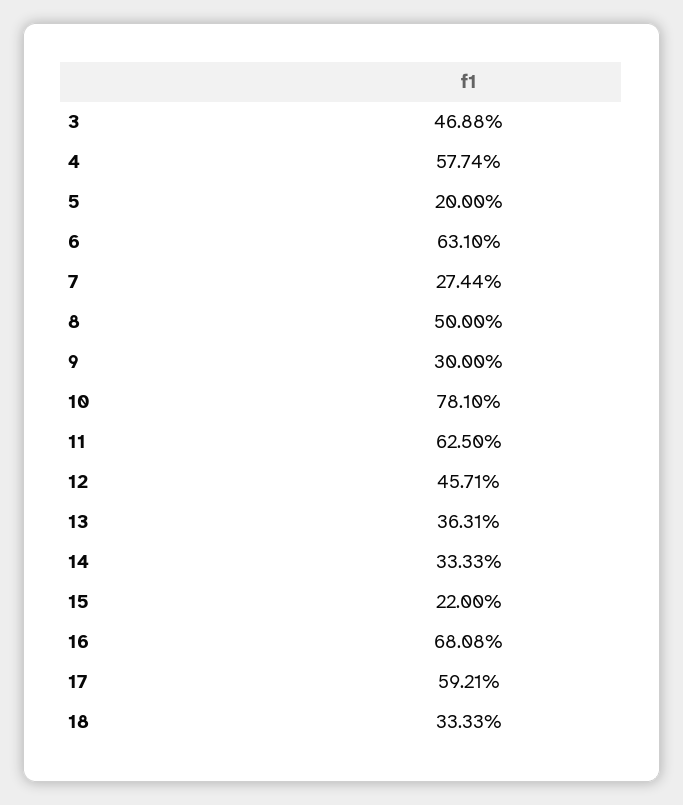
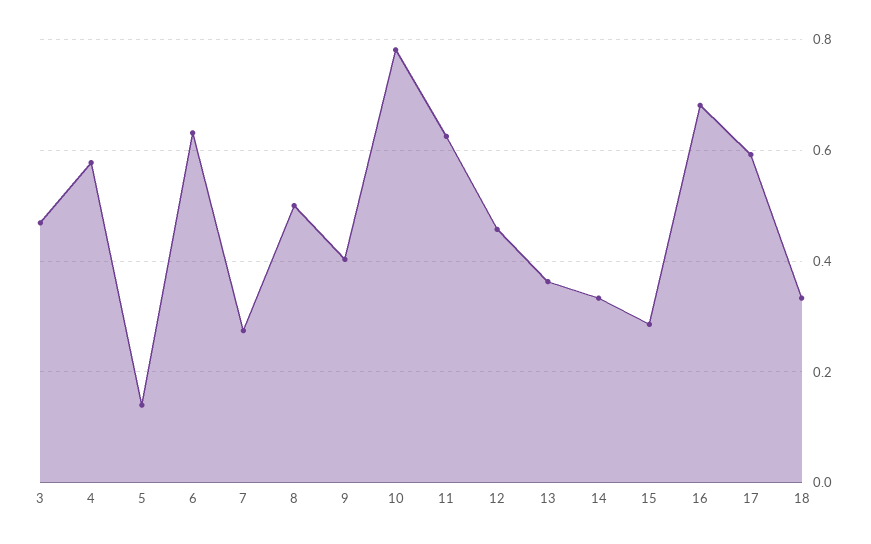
  {
    "3": 0.4688,
    "4": 0.5774,
-   "5": 0.2,
+   "5": 0.14,
    "6": 0.631,
    "7": 0.2744,
    "8": 0.5,
-   "9": 0.3,
+   "9": 0.4,
    "10": 0.781,
    "11": 0.625,
    "12": 0.4571,
    "13": 0.3631,
    "14": 0.3333,
-   "15": 0.22,
+   "15": 0.28,
    "16": 0.6808,
    "17": 0.5921,
    "18": 0.3333
  }

